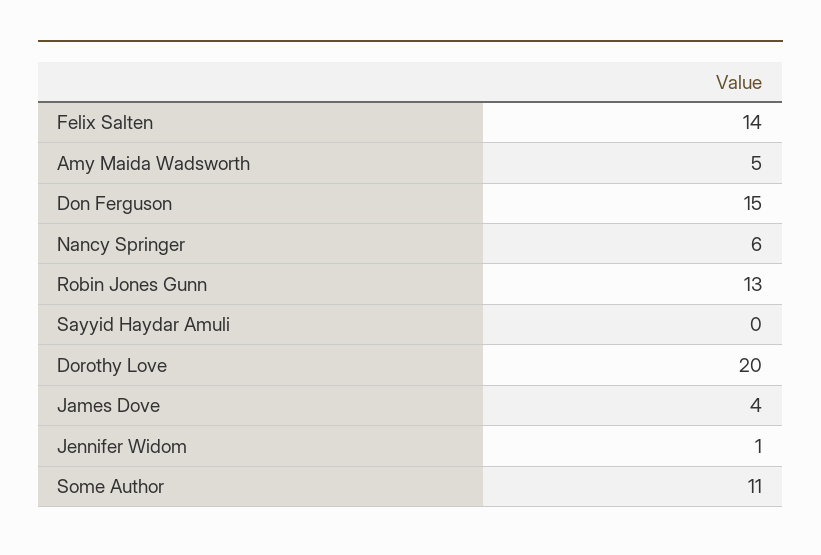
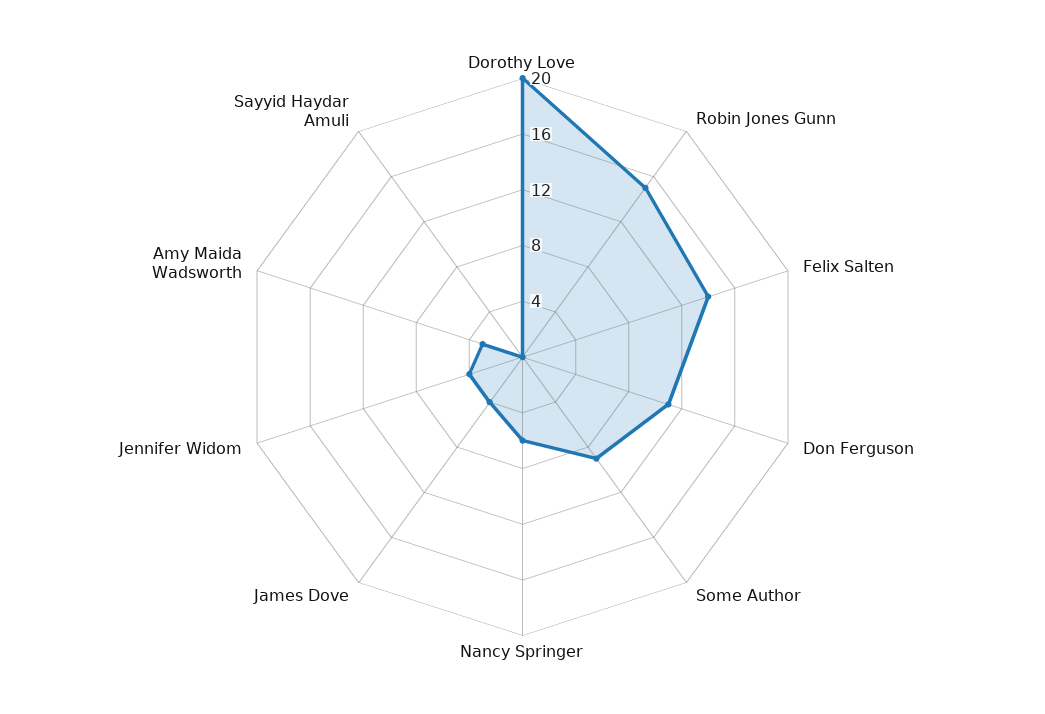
  {
    "Felix Salten": 14,
-   "Amy Maida Wadsworth": 5,
+   "Amy Maida Wadsworth": 3,
-   "Don Ferguson": 15,
+   "Don Ferguson": 11,
    "Nancy Springer": 6,
-   "Robin Jones Gunn": 13,
+   "Robin Jones Gunn": 15,
    "Sayyid Haydar Amuli": 0,
    "Dorothy Love": 20,
    "James Dove": 4,
-   "Jennifer Widom": 1,
+   "Jennifer Widom": 4,
-   "Some Author": 11
+   "Some Author": 9
  }

